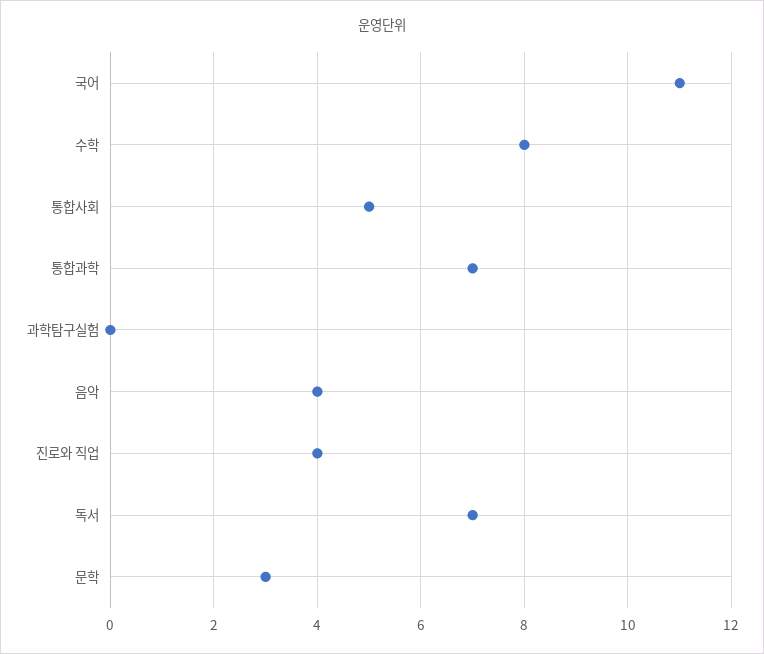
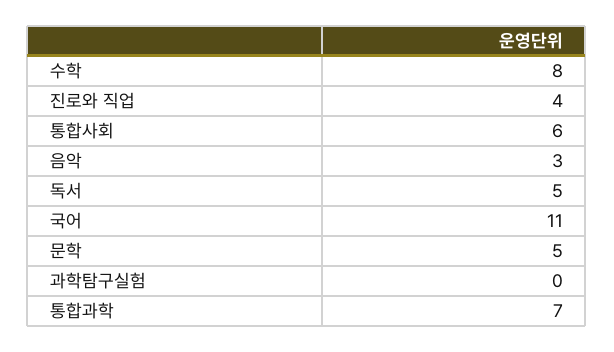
  {
    "국어": 11,
    "수학": 8,
-   "통합사회": 5,
+   "통합사회": 6,
    "통합과학": 7,
    "과학탐구실험": 0,
-   "음악": 4,
+   "음악": 3,
    "진로와 직업": 4,
-   "독서": 7,
+   "독서": 5,
-   "문학": 3
+   "문학": 5
  }

